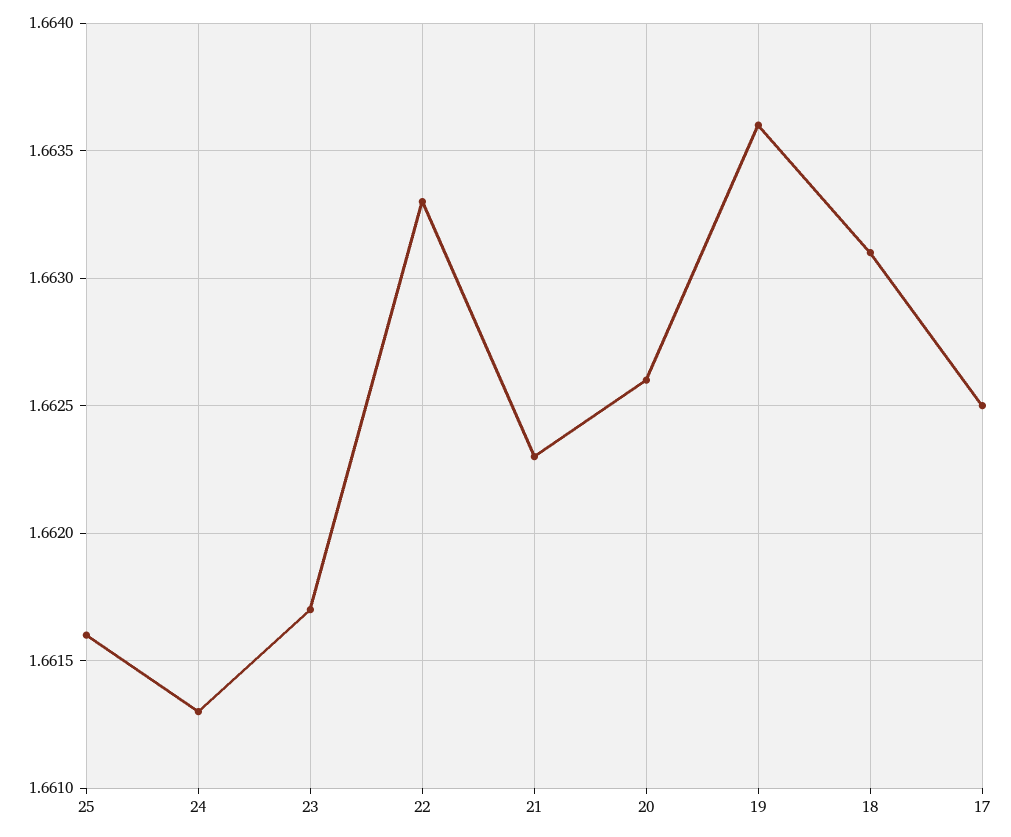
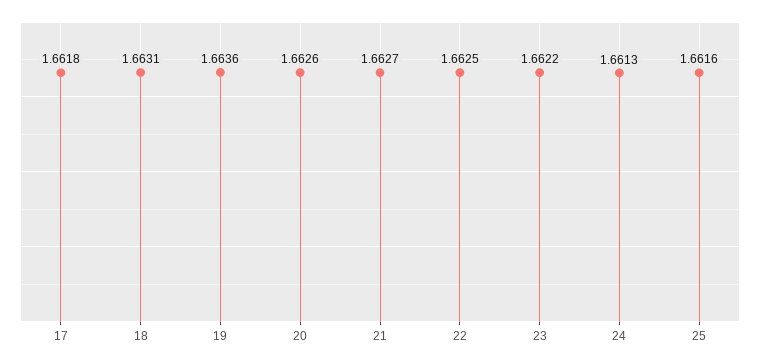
  {
    "25": 1.6616,
    "24": 1.6613,
-   "23": 1.6617,
+   "23": 1.6622,
-   "22": 1.6633,
+   "22": 1.6625,
-   "21": 1.6623,
+   "21": 1.6627,
    "20": 1.6626,
    "19": 1.6636,
    "18": 1.6631,
-   "17": 1.6625
+   "17": 1.6618
  }

